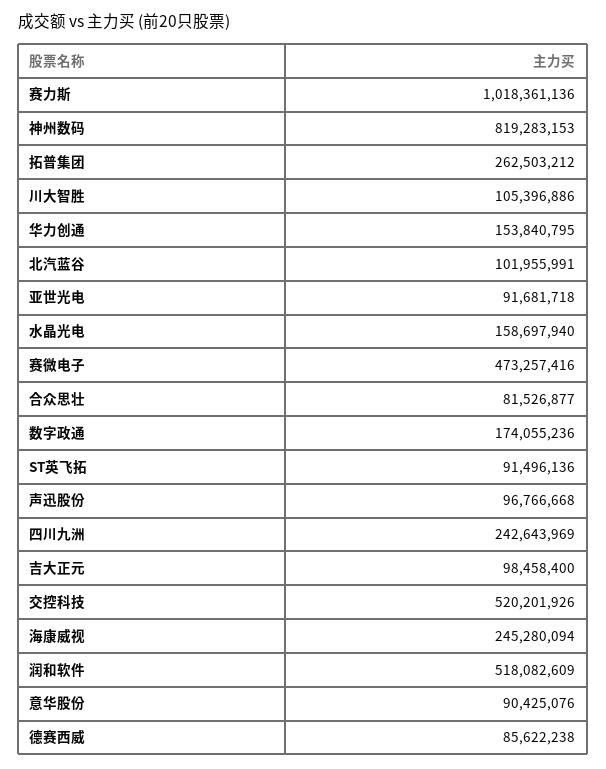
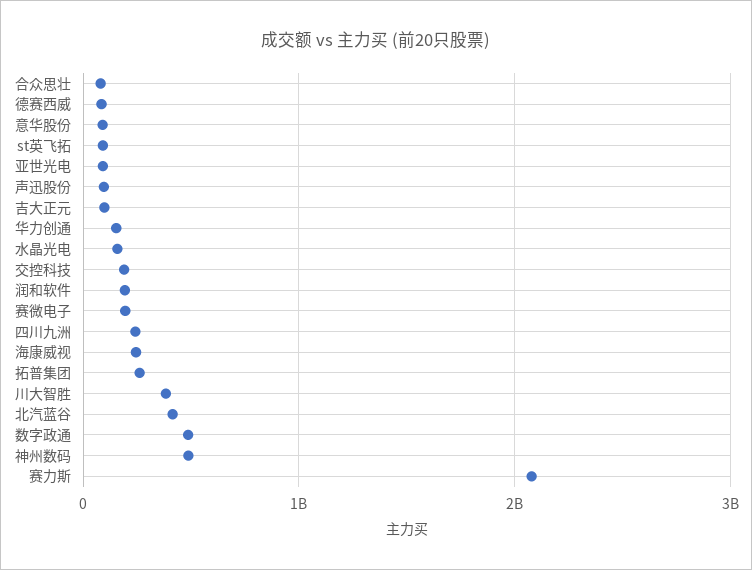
  {
-   "赛力斯": 1018361136,
+   "赛力斯": 2100000000,
-   "神州数码": 819283153,
+   "神州数码": 500000000,
    "拓普集团": 262503212,
-   "川大智胜": 105396886,
+   "川大智胜": 400000000,
    "华力创通": 153840795,
-   "北汽蓝谷": 101955991,
+   "北汽蓝谷": 400000000,
    "亚世光电": 91681718,
    "水晶光电": 158697940,
-   "赛微电子": 473257416,
+   "赛微电子": 200000000,
    "合众思壮": 81526877,
-   "数字政通": 174055236,
+   "数字政通": 500000000,
    "ST英飞拓": 91496136,
    "声迅股份": 96766668,
    "四川九洲": 242643969,
    "吉大正元": 98458400,
-   "交控科技": 520201926,
+   "交控科技": 200000000,
    "海康威视": 245280094,
-   "润和软件": 518082609,
+   "润和软件": 200000000,
    "意华股份": 90425076,
    "德赛西威": 85622238
  }

